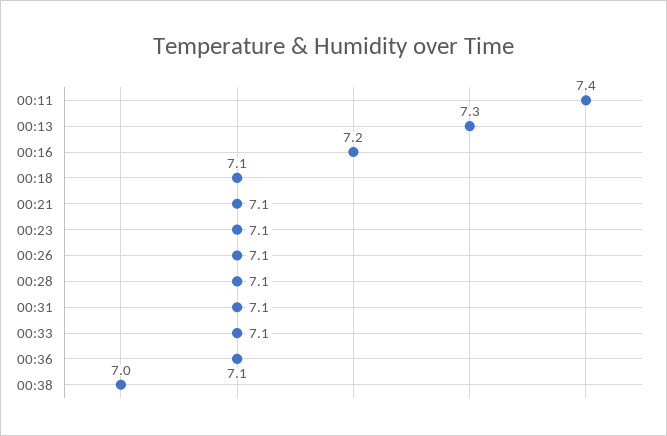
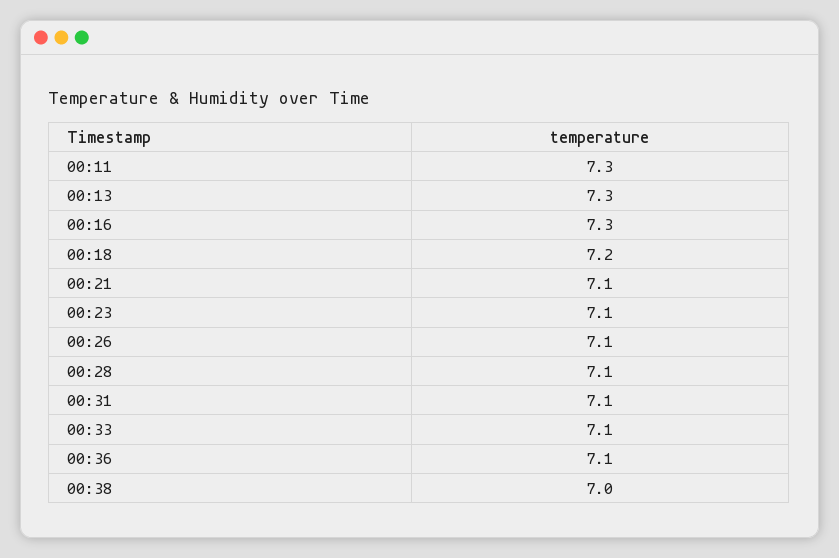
  {
-   "00:11": 7.4,
+   "00:11": 7.3,
    "00:13": 7.3,
-   "00:16": 7.2,
+   "00:16": 7.3,
-   "00:18": 7.1,
+   "00:18": 7.2,
    "00:21": 7.1,
    "00:23": 7.1,
    "00:26": 7.1,
    "00:28": 7.1,
    "00:31": 7.1,
    "00:33": 7.1,
    "00:36": 7.1,
    "00:38": 7
  }

